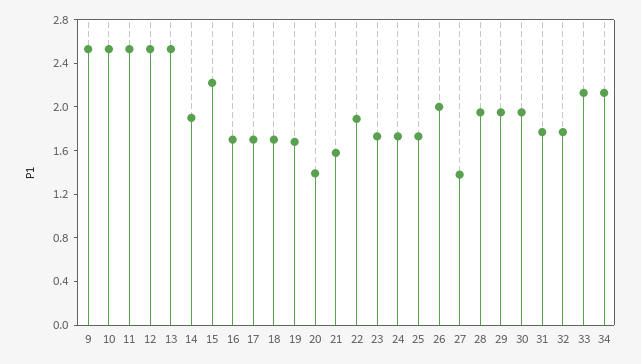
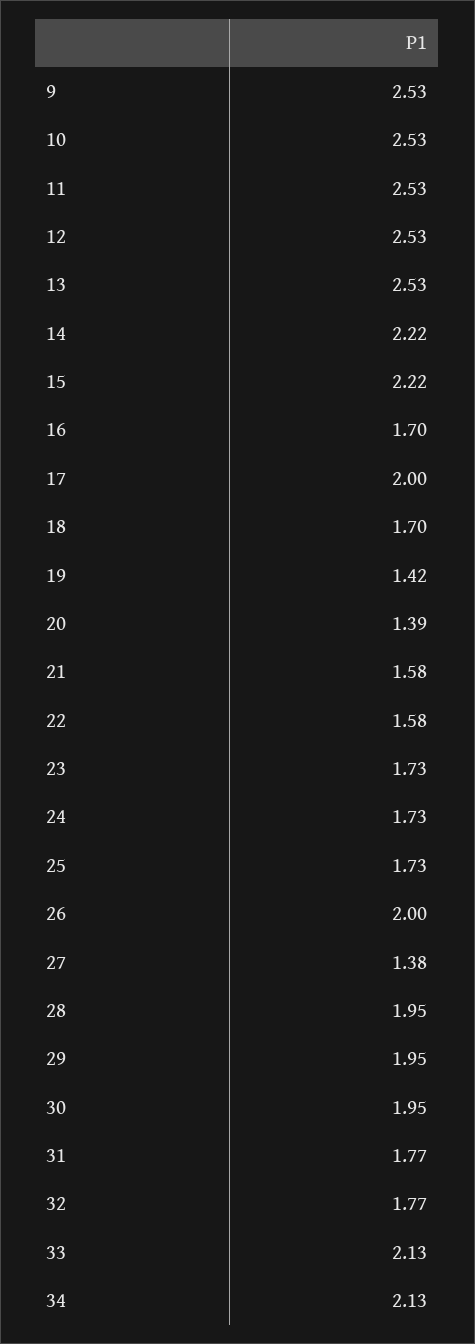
  {
    "9": 2.53,
    "10": 2.53,
    "11": 2.53,
    "12": 2.53,
    "13": 2.53,
-   "14": 1.9,
+   "14": 2.22,
    "15": 2.22,
    "16": 1.7,
-   "17": 1.7,
+   "17": 2,
    "18": 1.7,
-   "19": 1.7,
+   "19": 1.42,
    "20": 1.39,
    "21": 1.58,
-   "22": 1.9,
+   "22": 1.58,
    "23": 1.73,
    "24": 1.73,
    "25": 1.73,
    "26": 2,
    "27": 1.38,
    "28": 1.95,
    "29": 1.95,
    "30": 1.95,
    "31": 1.77,
    "32": 1.77,
    "33": 2.13,
    "34": 2.13
  }

